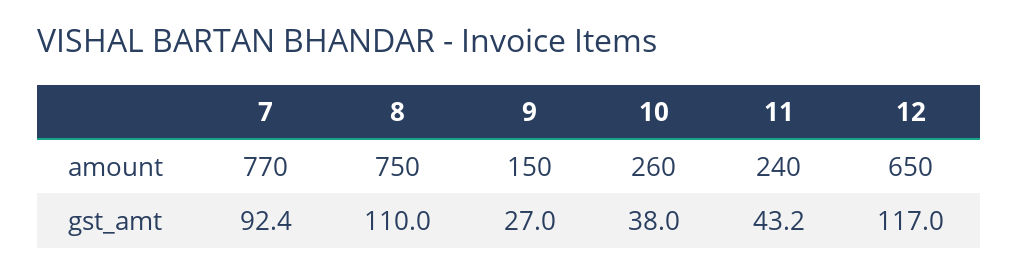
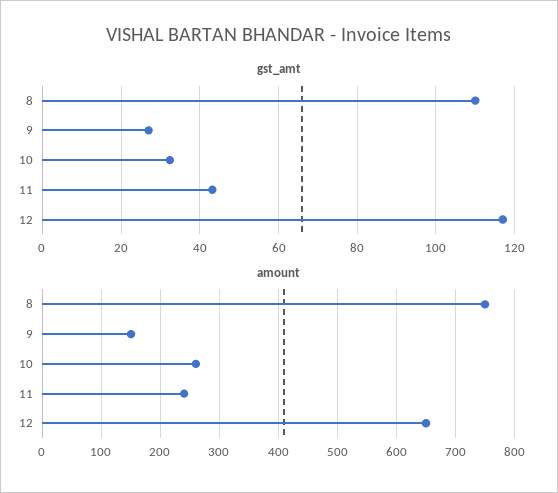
  {
    "amount": {
-     "7": 770,
      "8": 750,
      "9": 150,
      "10": 260,
      "11": 240,
      "12": 650
    },
    "gst_amt": {
-     "7": 92.4,
      "8": 110,
      "9": 27,
-     "10": 38,
+     "10": 32,
      "11": 43.2,
      "12": 117
    }
  }

